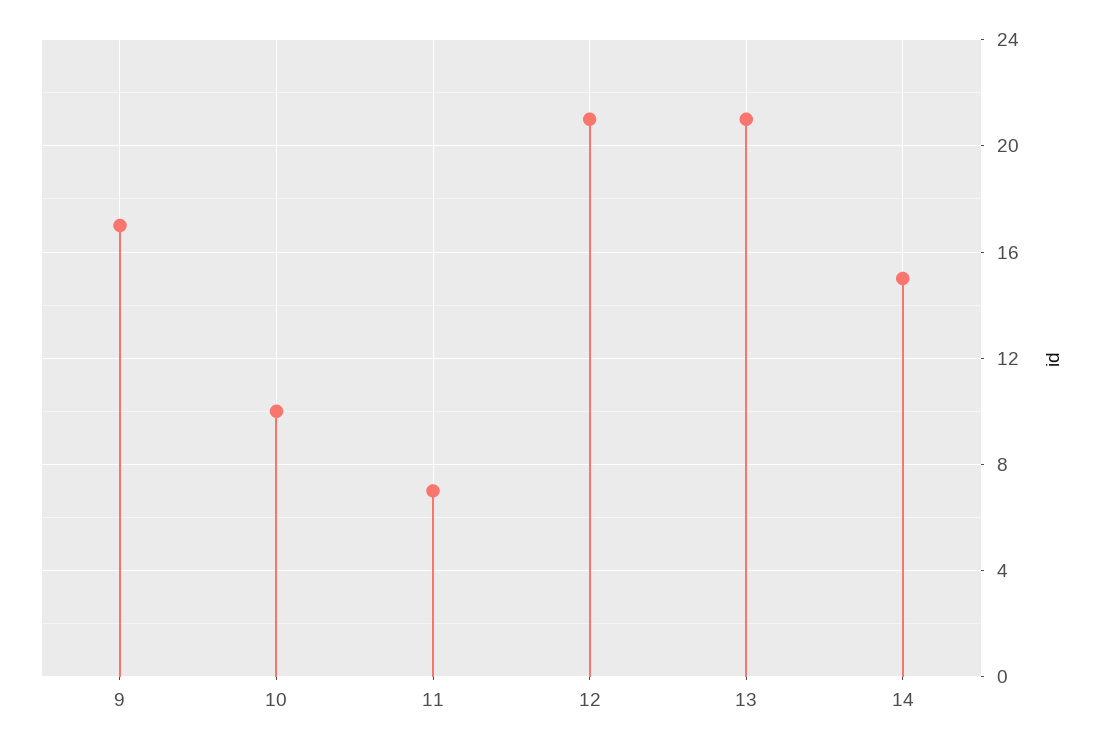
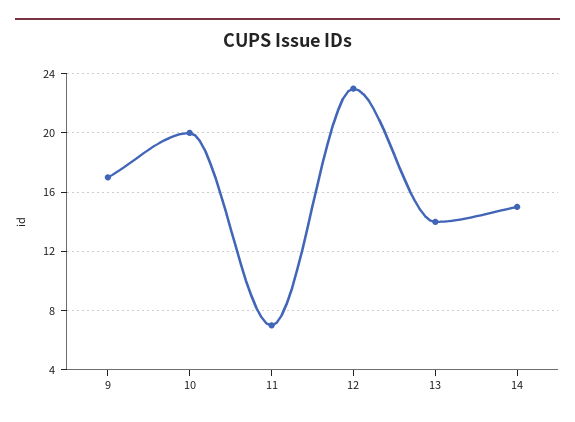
  {
    "9": 17,
-   "10": 10,
+   "10": 20,
    "11": 7,
-   "12": 21,
+   "12": 23,
-   "13": 21,
+   "13": 14,
    "14": 15
  }

